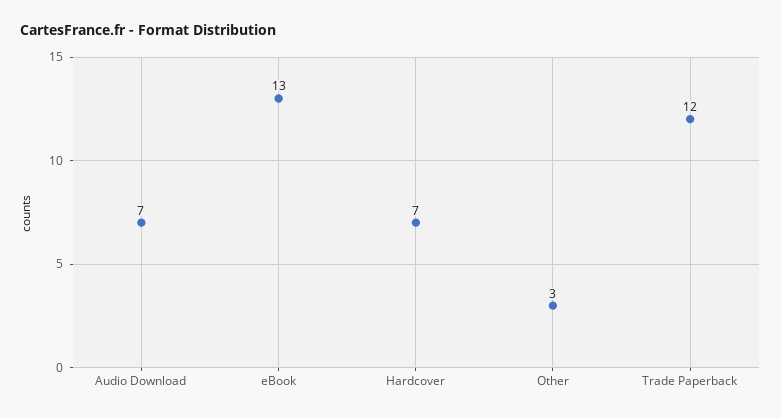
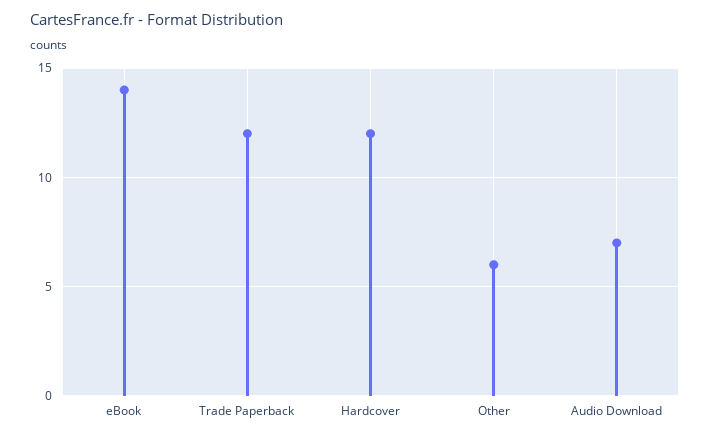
  {
    "Audio Download": 7,
-   "eBook": 13,
+   "eBook": 14,
-   "Hardcover": 7,
+   "Hardcover": 12,
-   "Other": 3,
+   "Other": 6,
    "Trade Paperback": 12
  }

